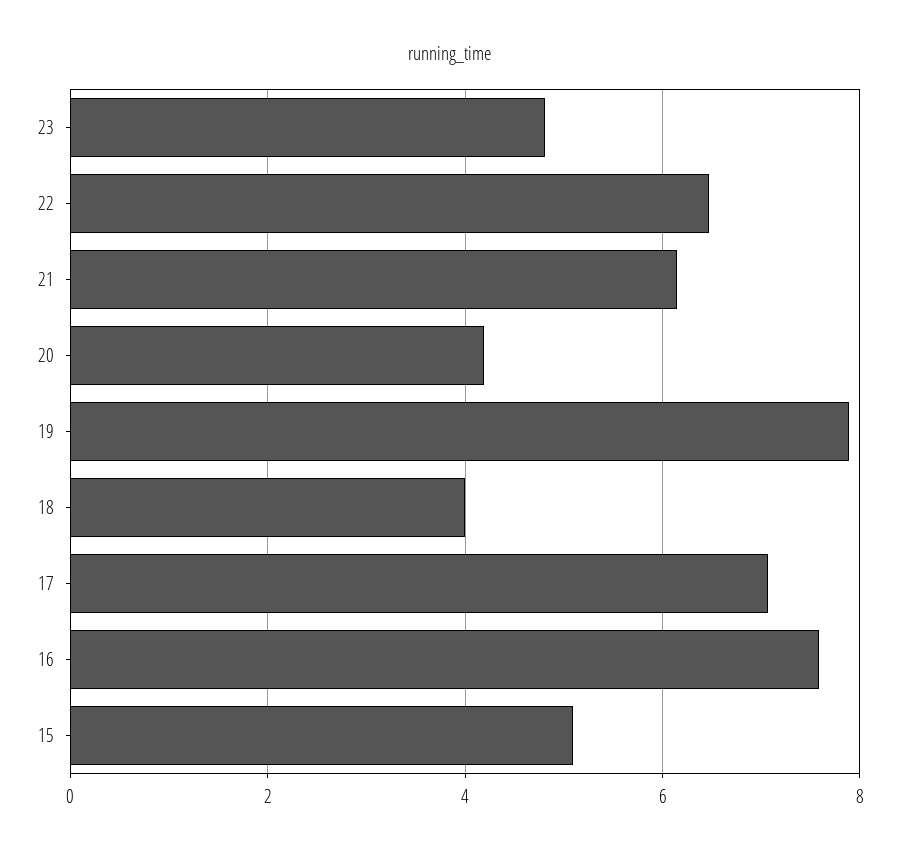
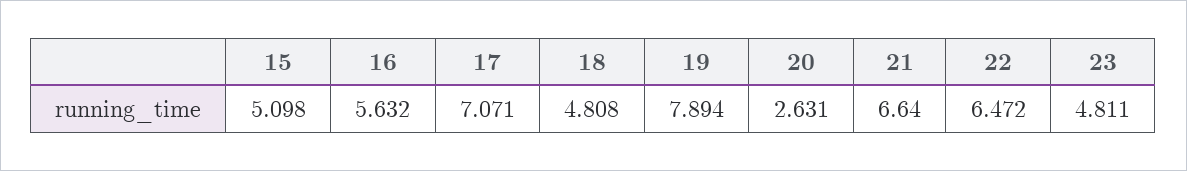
  {
    "23": 4.811,
    "22": 6.472,
-   "21": 6.2,
+   "21": 6.64,
-   "20": 4.2,
+   "20": 2.631,
    "19": 7.894,
-   "18": 4,
+   "18": 4.808,
    "17": 7.071,
-   "16": 7.6,
+   "16": 5.632,
    "15": 5.098
  }

